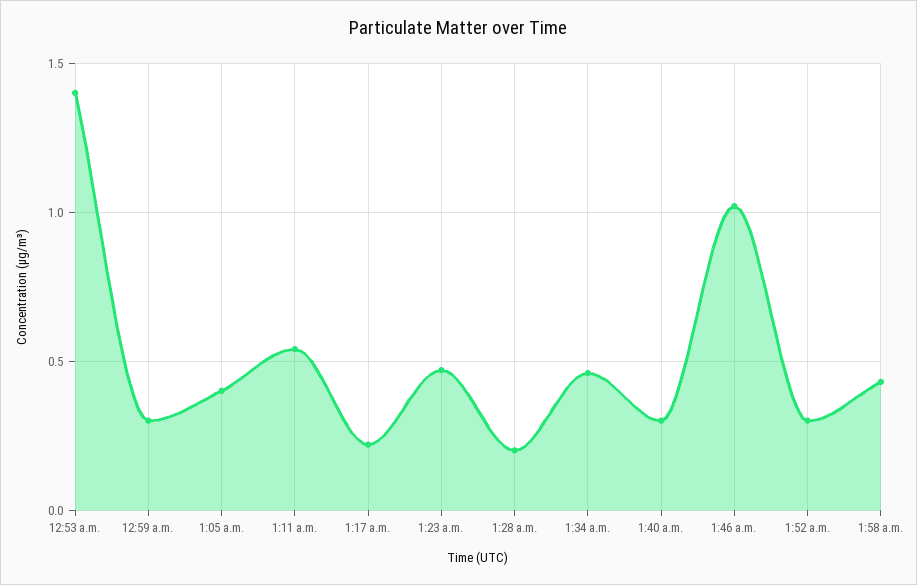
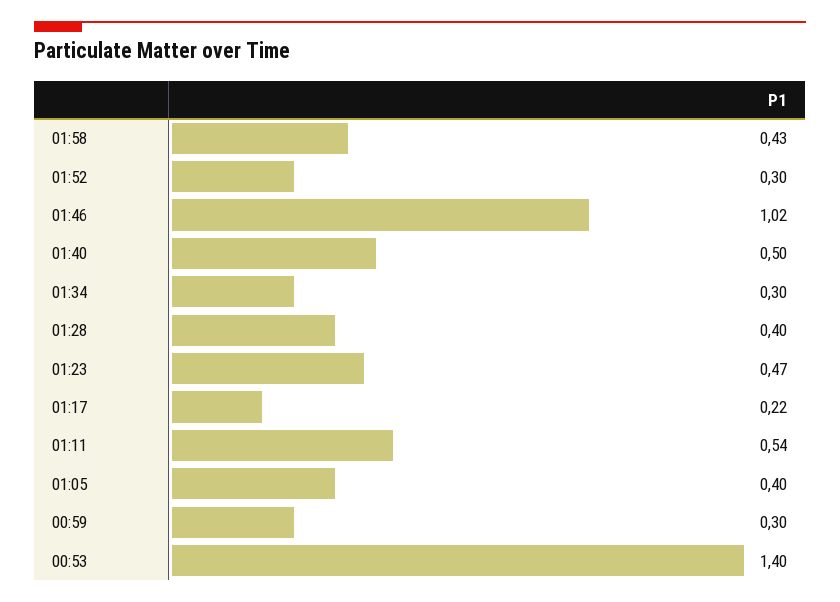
  {
    "12:53 a.m.": 1.4,
    "12:59 a.m.": 0.3,
    "1:05 a.m.": 0.4,
    "1:11 a.m.": 0.54,
    "1:17 a.m.": 0.22,
    "1:23 a.m.": 0.47,
-   "1:28 a.m.": 0.2,
+   "1:28 a.m.": 0.4,
-   "1:34 a.m.": 0.45,
+   "1:34 a.m.": 0.3,
-   "1:40 a.m.": 0.3,
+   "1:40 a.m.": 0.5,
    "1:46 a.m.": 1.02,
    "1:52 a.m.": 0.3,
    "1:58 a.m.": 0.43
  }

